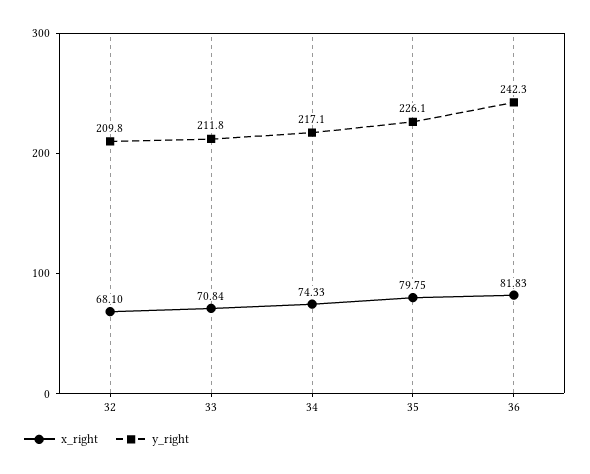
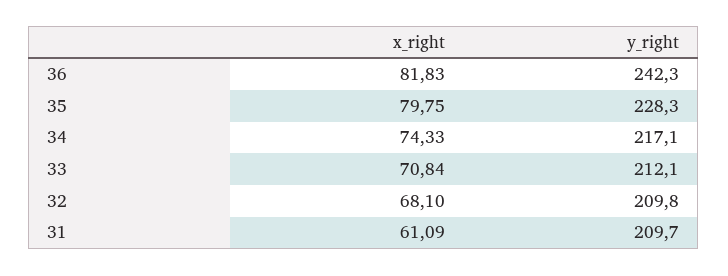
  {
    "x_right": {
      "32": 68.1,
      "33": 70.84,
      "34": 74.33,
      "35": 79.75,
-     "36": 81.83
+     "36": 81.83,
+     "31": 61.09
    },
    "y_right": {
      "32": 209.8,
-     "33": 211.8,
+     "33": 212.1,
      "34": 217.1,
-     "35": 226.1,
+     "35": 228.3,
-     "36": 242.3
+     "36": 242.3,
+     "31": 209.7
    }
  }

